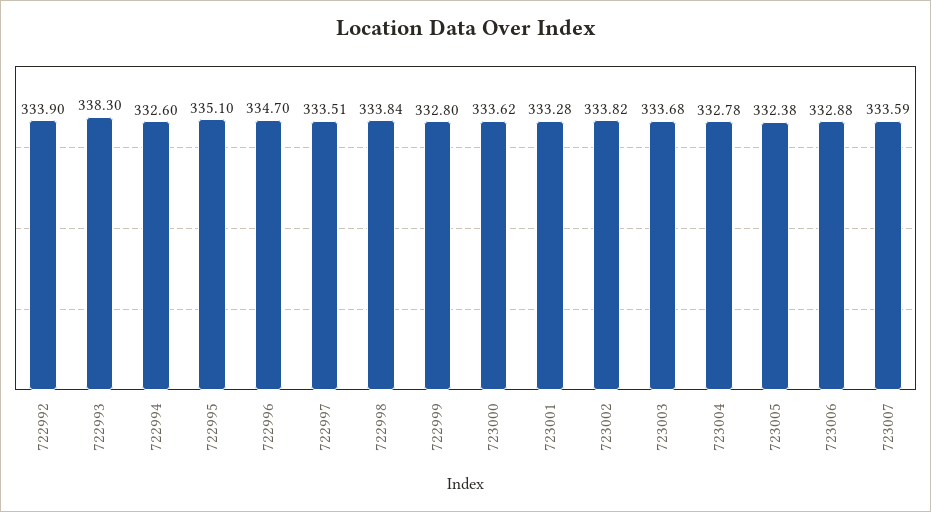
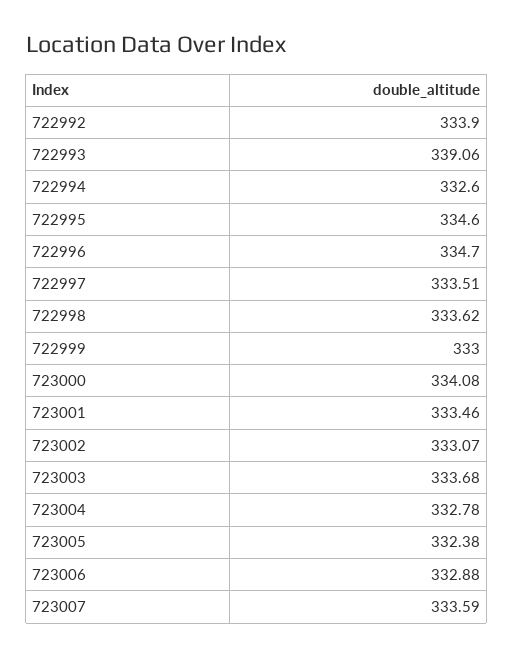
  {
    "722992": 333.9,
-   "722993": 338.3,
+   "722993": 339.06,
    "722994": 332.6,
-   "722995": 335.1,
+   "722995": 334.6,
    "722996": 334.7,
    "722997": 333.51,
-   "722998": 333.84,
+   "722998": 333.62,
-   "722999": 332.8,
+   "722999": 333,
-   "723000": 333.62,
+   "723000": 334.08,
-   "723001": 333.28,
+   "723001": 333.46,
-   "723002": 333.82,
+   "723002": 333.07,
    "723003": 333.68,
    "723004": 332.78,
    "723005": 332.38,
    "723006": 332.88,
    "723007": 333.59
  }

